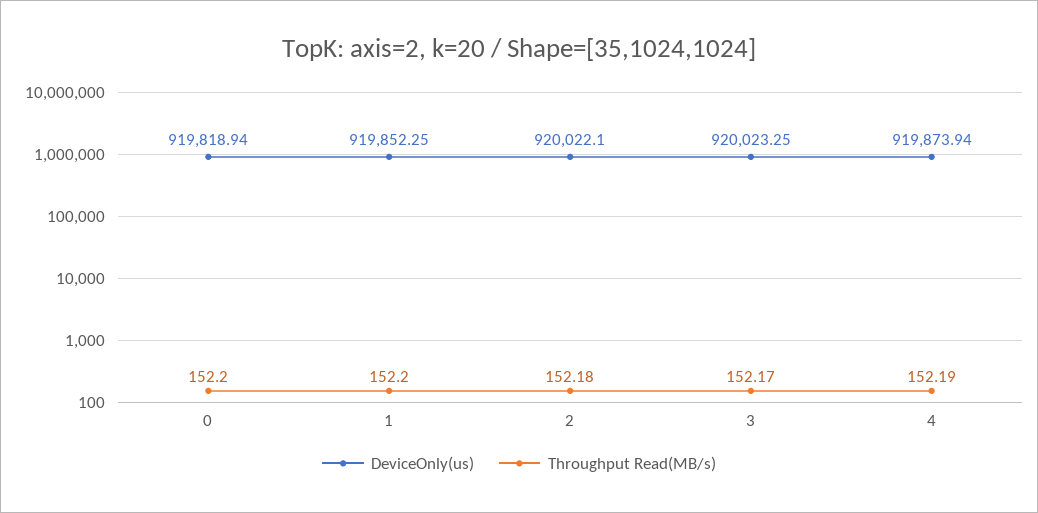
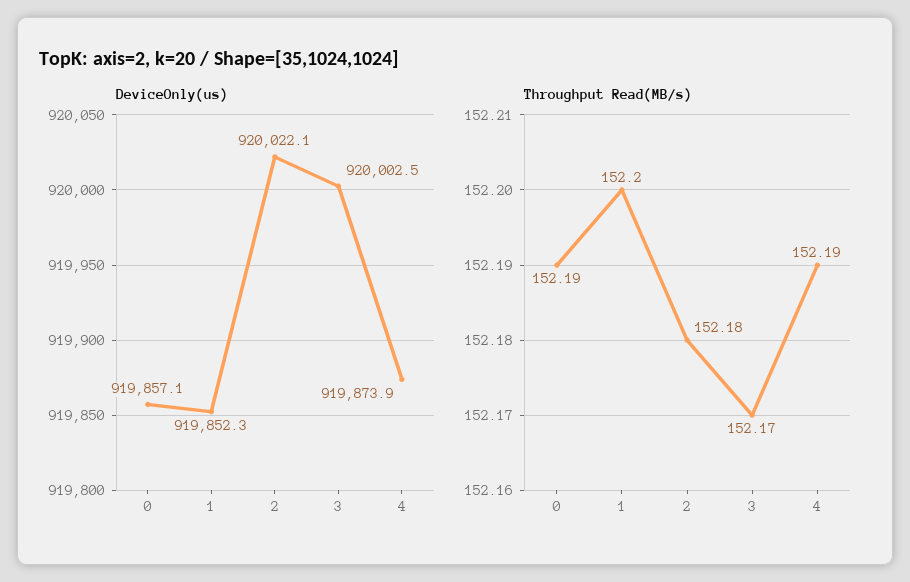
  {
    "DeviceOnly(us)": {
-     "0": 919818.94,
+     "0": 919857.1,
      "1": 919852.25,
      "2": 920022.1,
-     "3": 920023.25,
+     "3": 920002.5,
      "4": 919873.94
    },
    "Throughput Read(MB/s)": {
-     "0": 152.2,
+     "0": 152.19,
      "1": 152.2,
      "2": 152.18,
      "3": 152.17,
      "4": 152.19
    }
  }

